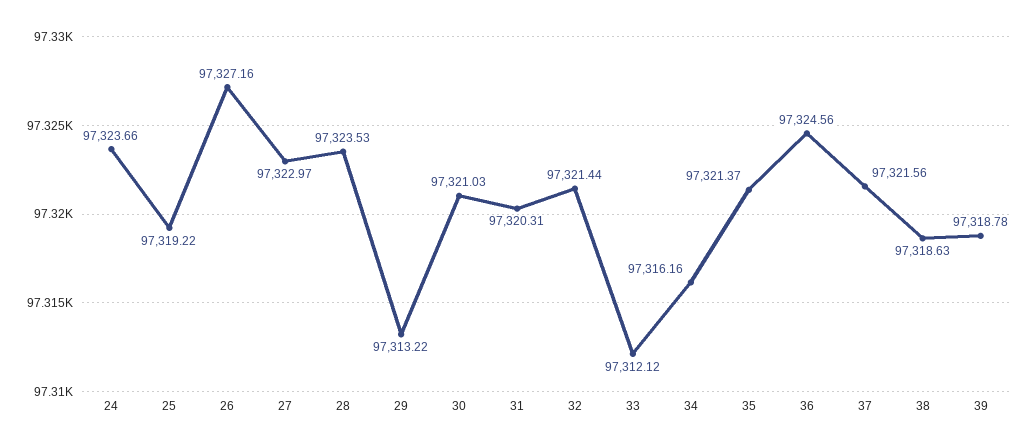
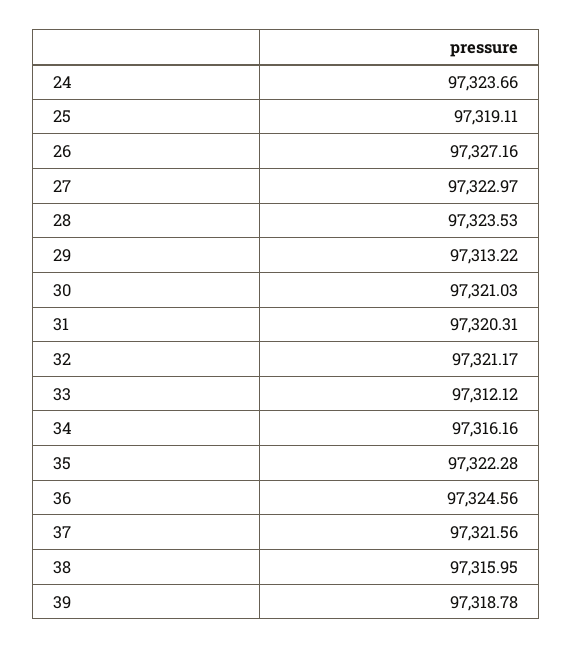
  {
    "24": 97323.66,
-   "25": 97319.22,
+   "25": 97319.11,
    "26": 97327.16,
    "27": 97322.97,
    "28": 97323.53,
    "29": 97313.22,
    "30": 97321.03,
    "31": 97320.31,
-   "32": 97321.44,
+   "32": 97321.17,
    "33": 97312.12,
    "34": 97316.16,
-   "35": 97321.37,
+   "35": 97322.28,
    "36": 97324.56,
    "37": 97321.56,
-   "38": 97318.63,
+   "38": 97315.95,
    "39": 97318.78
  }

